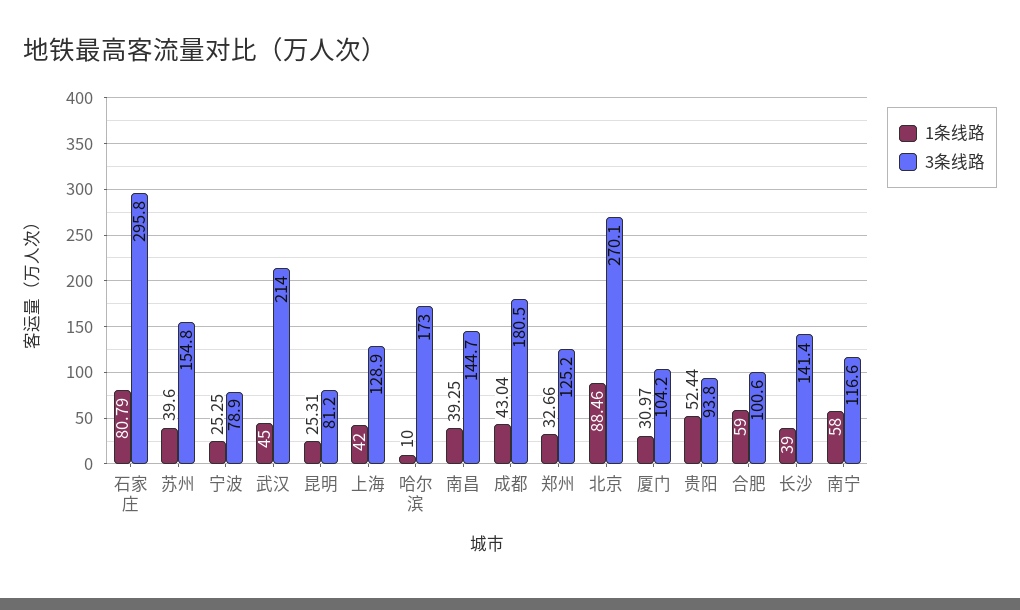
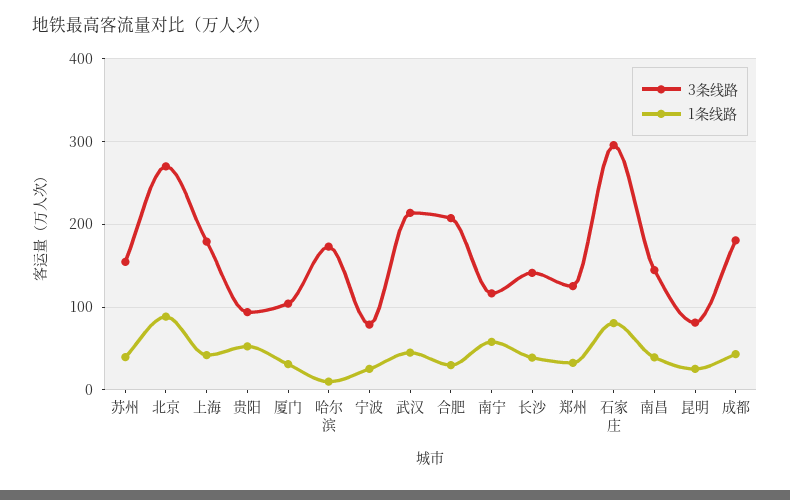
  {
    "1条线路": {
      "石家庄": 80.79,
      "苏州": 39.6,
      "宁波": 25.25,
      "武汉": 45,
      "昆明": 25.31,
      "上海": 42,
      "哈尔滨": 10,
      "南昌": 39.25,
      "成都": 43.04,
      "郑州": 32.66,
      "北京": 88.46,
      "厦门": 30.97,
      "贵阳": 52.44,
-     "合肥": 59,
+     "合肥": 30,
      "长沙": 39,
      "南宁": 58
    },
    "3条线路": {
      "石家庄": 295.8,
      "苏州": 154.8,
      "宁波": 78.9,
      "武汉": 214,
      "昆明": 81.2,
-     "上海": 128.9,
+     "上海": 180,
      "哈尔滨": 173,
      "南昌": 144.7,
      "成都": 180.5,
      "郑州": 125.2,
      "北京": 270.1,
      "厦门": 104.2,
      "贵阳": 93.8,
-     "合肥": 100.6,
+     "合肥": 210,
      "长沙": 141.4,
      "南宁": 116.6
    }
  }

